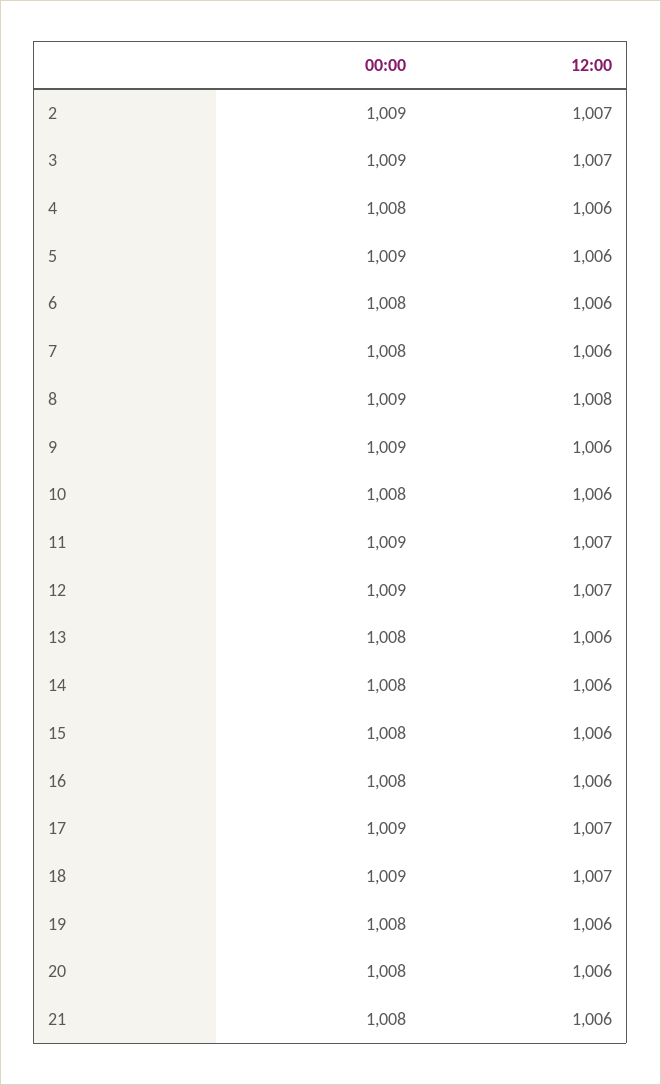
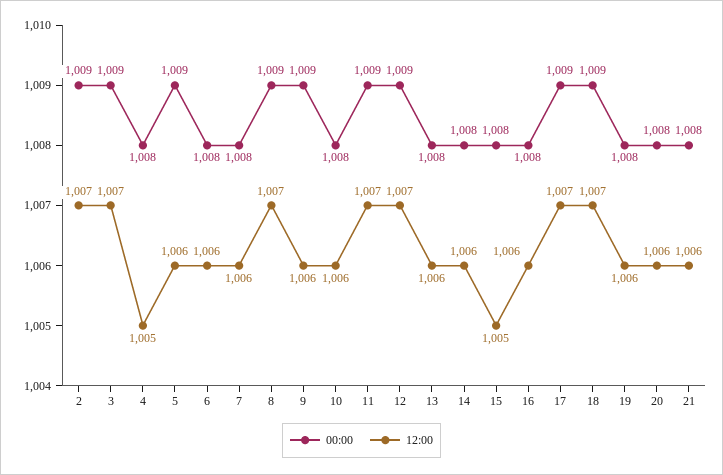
  {
    "00:00": {
      "2": 1009,
      "3": 1009,
      "4": 1008,
      "5": 1009,
      "6": 1008,
      "7": 1008,
      "8": 1009,
      "9": 1009,
      "10": 1008,
      "11": 1009,
      "12": 1009,
      "13": 1008,
      "14": 1008,
      "15": 1008,
      "16": 1008,
      "17": 1009,
      "18": 1009,
      "19": 1008,
      "20": 1008,
      "21": 1008
    },
    "12:00": {
      "2": 1007,
      "3": 1007,
-     "4": 1006,
+     "4": 1005,
      "5": 1006,
      "6": 1006,
      "7": 1006,
-     "8": 1008,
+     "8": 1007,
      "9": 1006,
      "10": 1006,
      "11": 1007,
      "12": 1007,
      "13": 1006,
      "14": 1006,
-     "15": 1006,
+     "15": 1005,
      "16": 1006,
      "17": 1007,
      "18": 1007,
      "19": 1006,
      "20": 1006,
      "21": 1006
    }
  }

